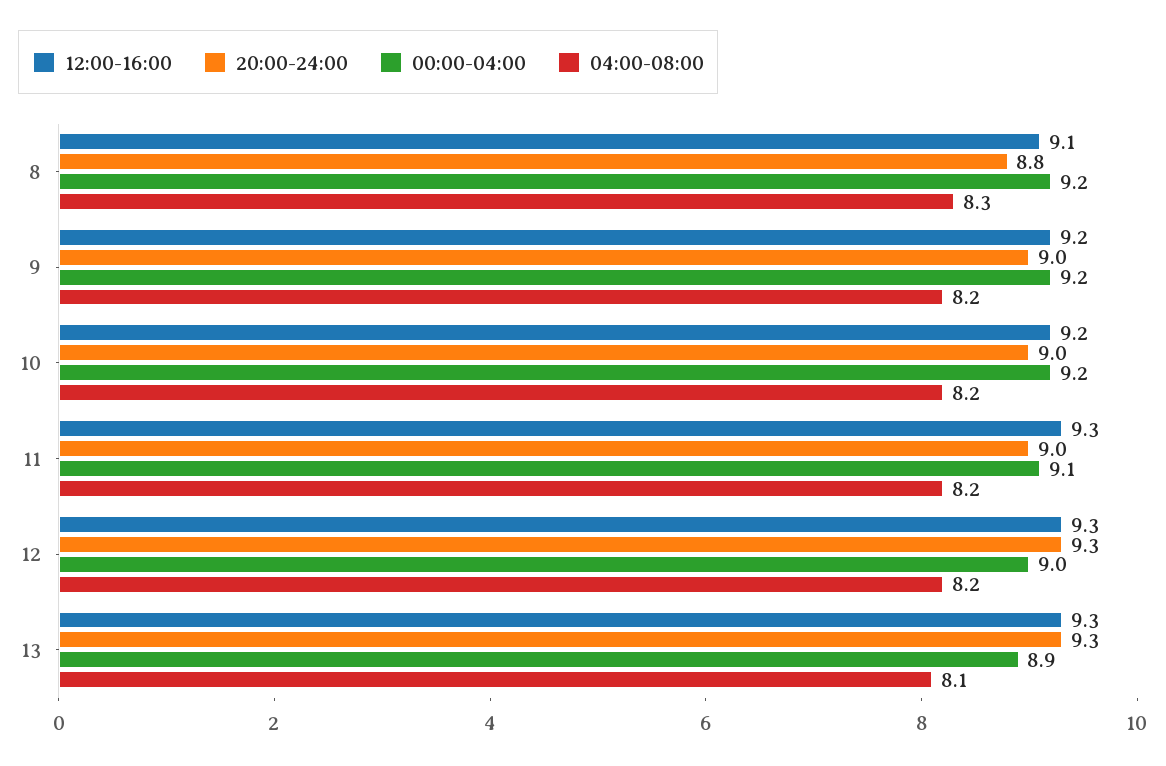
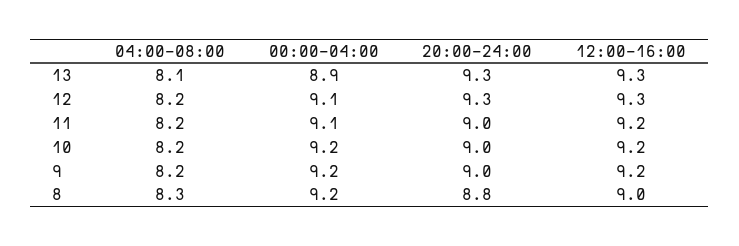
  {
    "12:00-16:00": {
-     "8": 9.1,
+     "8": 9,
      "9": 9.2,
      "10": 9.2,
-     "11": 9.3,
+     "11": 9.2,
      "12": 9.3,
      "13": 9.3
    },
    "20:00-24:00": {
      "8": 8.8,
      "9": 9,
      "10": 9,
      "11": 9,
      "12": 9.3,
      "13": 9.3
    },
    "00:00-04:00": {
      "8": 9.2,
      "9": 9.2,
      "10": 9.2,
      "11": 9.1,
-     "12": 9,
+     "12": 9.1,
      "13": 8.9
    },
    "04:00-08:00": {
      "8": 8.3,
      "9": 8.2,
      "10": 8.2,
      "11": 8.2,
      "12": 8.2,
      "13": 8.1
    }
  }

